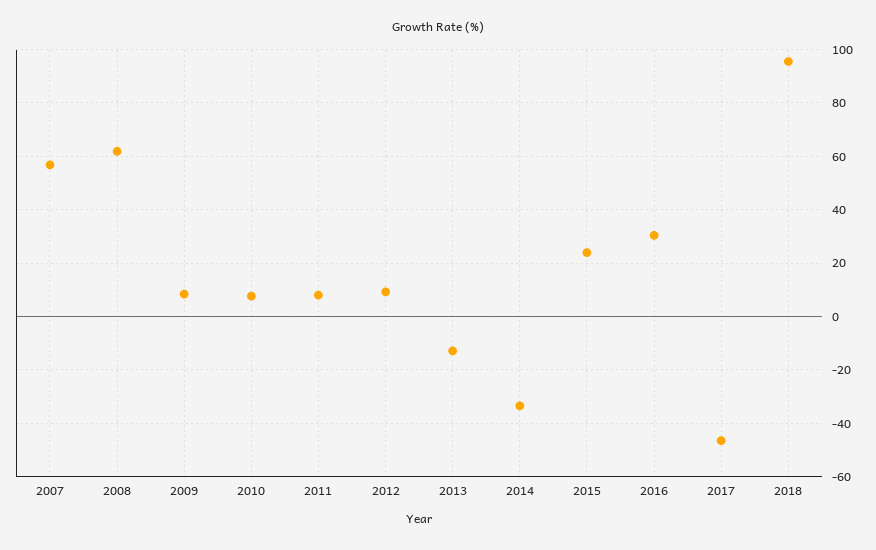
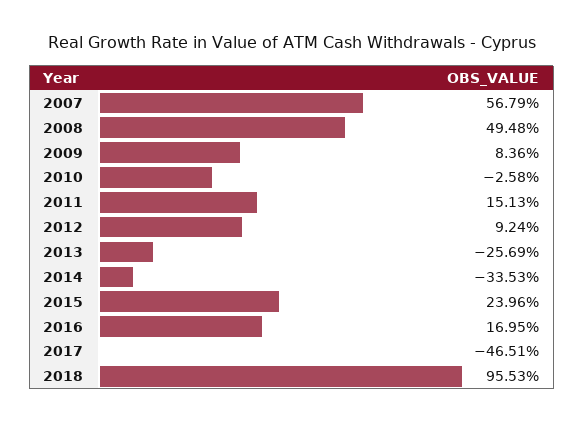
  {
    "2007": 56.79,
-   "2008": 62.5,
+   "2008": 49.48,
    "2009": 8.36,
-   "2010": 7.5,
+   "2010": -2.58,
-   "2011": 7.5,
+   "2011": 15.13,
    "2012": 9.24,
-   "2013": -12.5,
+   "2013": -25.69,
    "2014": -33.53,
    "2015": 23.96,
-   "2016": 30,
+   "2016": 16.95,
    "2017": -46.51,
    "2018": 95.53
  }

